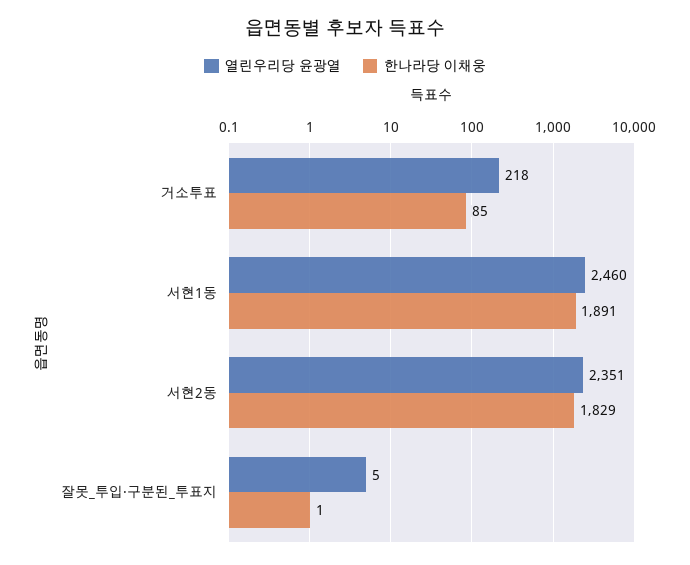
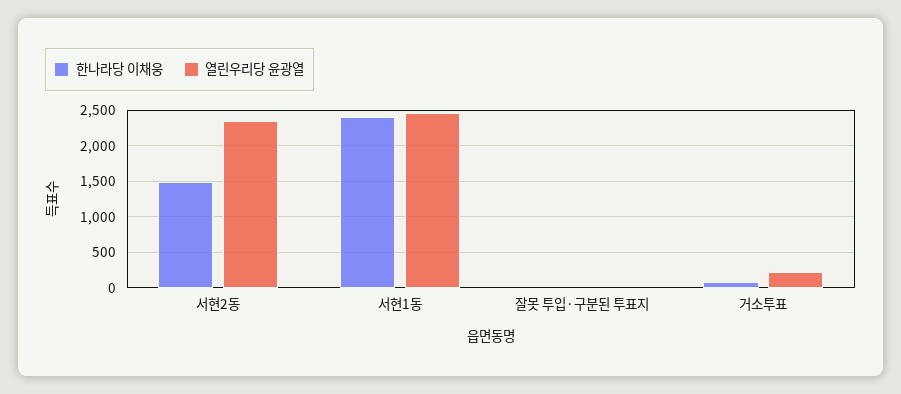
  {
    "열린우리당 윤광열": {
      "거소투표": 218,
      "서현1동": 2460,
      "서현2동": 2351,
      "잘못_투입·구분된_투표지": 5
    },
    "한나라당 이채웅": {
      "거소투표": 85,
-     "서현1동": 1891,
+     "서현1동": 2400,
-     "서현2동": 1829,
+     "서현2동": 1500,
      "잘못_투입·구분된_투표지": 1
    }
  }

